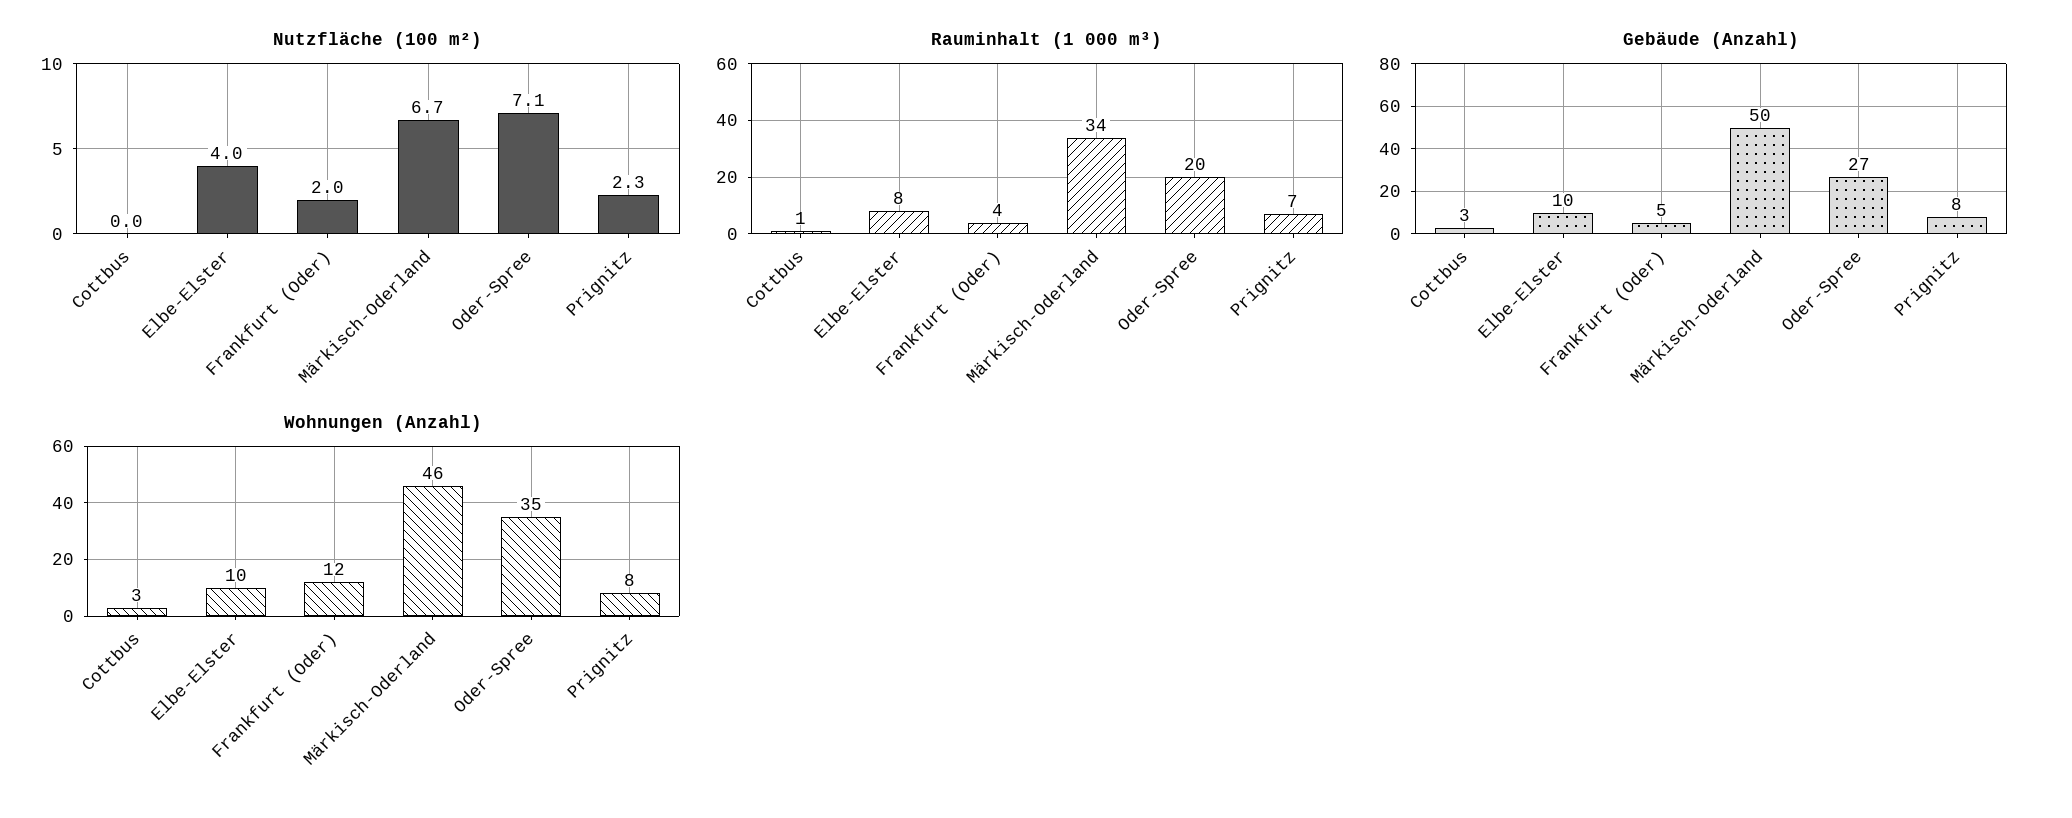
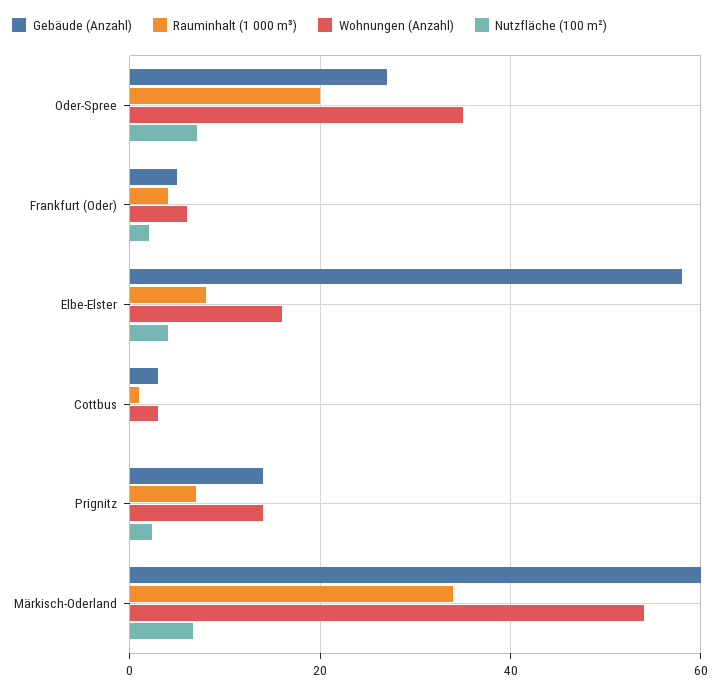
  {
    "Nutzfläche (100 m²)": {
      "Cottbus": 0,
      "Elbe-Elster": 4,
      "Frankfurt (Oder)": 2,
      "Märkisch-Oderland": 6.7,
      "Oder-Spree": 7.1,
      "Prignitz": 2.3
    },
    "Rauminhalt (1 000 m³)": {
      "Cottbus": 1,
      "Elbe-Elster": 8,
      "Frankfurt (Oder)": 4,
      "Märkisch-Oderland": 34,
      "Oder-Spree": 20,
      "Prignitz": 7
    },
    "Gebäude (Anzahl)": {
      "Cottbus": 3,
-     "Elbe-Elster": 10,
+     "Elbe-Elster": 58,
      "Frankfurt (Oder)": 5,
-     "Märkisch-Oderland": 50,
+     "Märkisch-Oderland": 60,
      "Oder-Spree": 27,
-     "Prignitz": 8
+     "Prignitz": 14
    },
    "Wohnungen (Anzahl)": {
      "Cottbus": 3,
-     "Elbe-Elster": 10,
+     "Elbe-Elster": 16,
-     "Frankfurt (Oder)": 12,
+     "Frankfurt (Oder)": 6,
-     "Märkisch-Oderland": 46,
+     "Märkisch-Oderland": 54,
      "Oder-Spree": 35,
-     "Prignitz": 8
+     "Prignitz": 14
    }
  }

